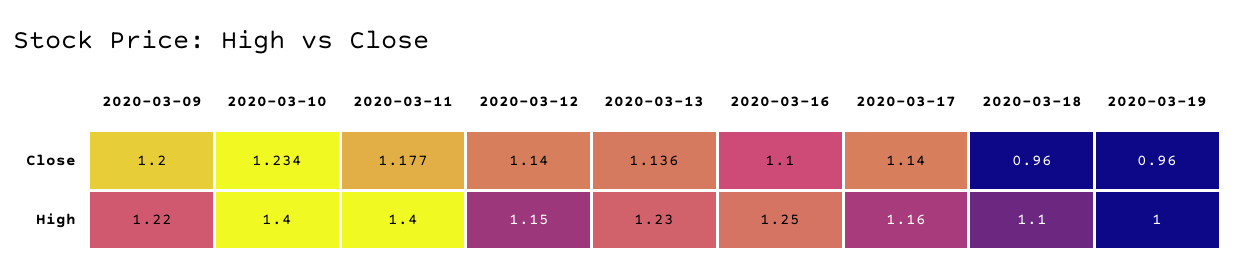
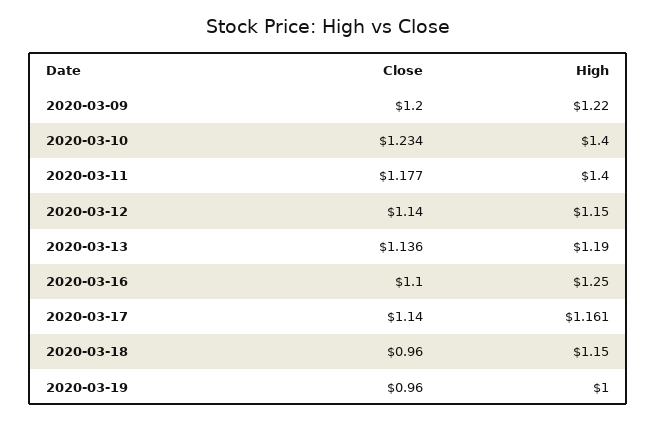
  {
    "2020-03-09": {
      "Close": 1.2,
      "High": 1.22
    },
    "2020-03-10": {
      "Close": 1.234,
      "High": 1.4
    },
    "2020-03-11": {
      "Close": 1.177,
      "High": 1.4
    },
    "2020-03-12": {
      "Close": 1.14,
      "High": 1.15
    },
    "2020-03-13": {
      "Close": 1.136,
-     "High": 1.23
+     "High": 1.19
    },
    "2020-03-16": {
      "Close": 1.1,
      "High": 1.25
    },
    "2020-03-17": {
      "Close": 1.14,
      "High": 1.161
    },
    "2020-03-18": {
      "Close": 0.96,
-     "High": 1.1
+     "High": 1.15
    },
    "2020-03-19": {
      "Close": 0.96,
      "High": 1
    }
  }

